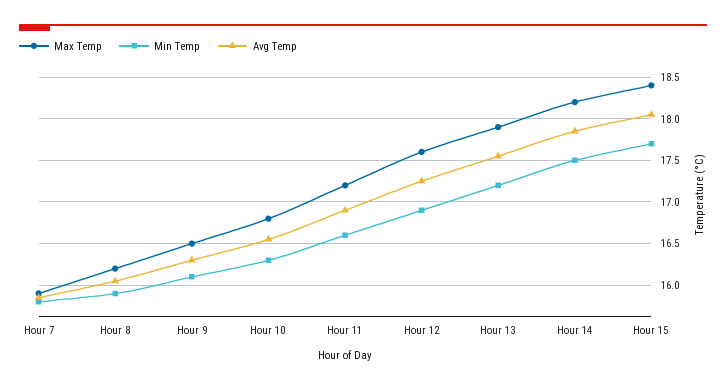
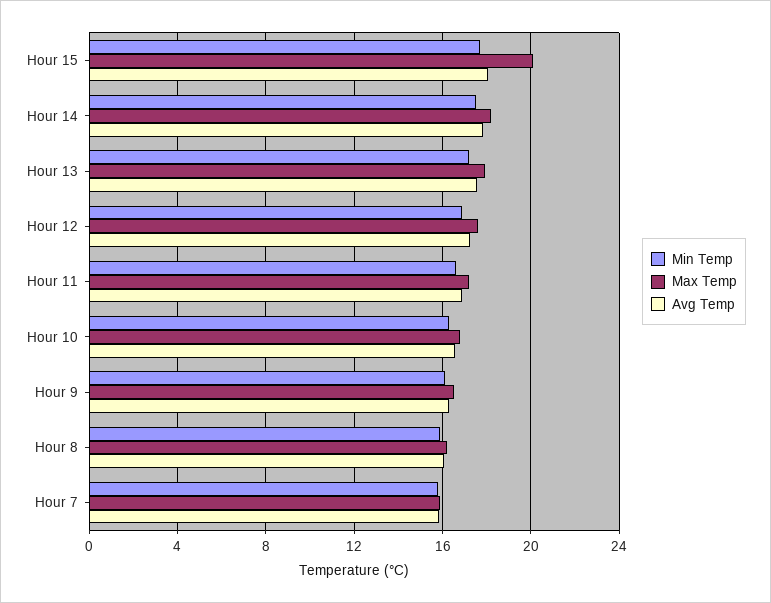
  {
    "Max Temp": {
      "Hour 7": 15.9,
      "Hour 8": 16.2,
      "Hour 9": 16.5,
      "Hour 10": 16.8,
      "Hour 11": 17.2,
      "Hour 12": 17.6,
      "Hour 13": 17.9,
      "Hour 14": 18.2,
-     "Hour 15": 18.4
+     "Hour 15": 20
    },
    "Min Temp": {
      "Hour 7": 15.8,
      "Hour 8": 15.9,
      "Hour 9": 16.1,
      "Hour 10": 16.3,
      "Hour 11": 16.6,
      "Hour 12": 16.9,
      "Hour 13": 17.2,
      "Hour 14": 17.5,
      "Hour 15": 17.7
    },
    "Avg Temp": {
      "Hour 7": 15.9,
      "Hour 8": 16.1,
      "Hour 9": 16.3,
      "Hour 10": 16.6,
      "Hour 11": 16.9,
      "Hour 12": 17.3,
      "Hour 13": 17.6,
      "Hour 14": 17.9,
      "Hour 15": 18.1
    }
  }

